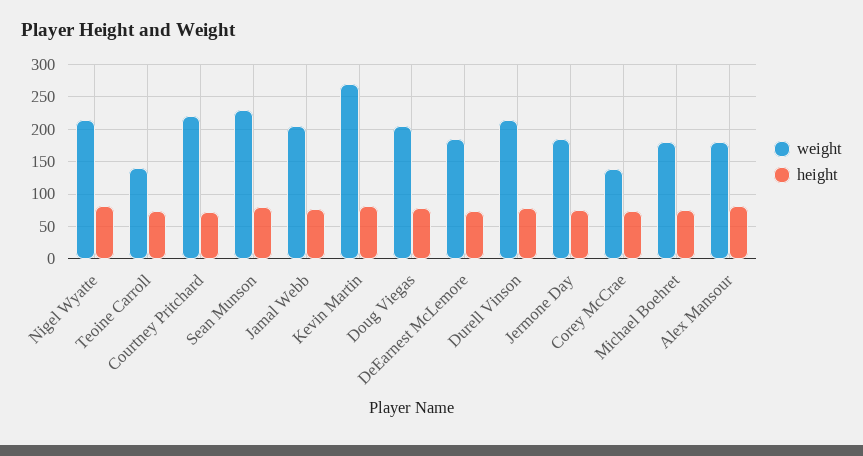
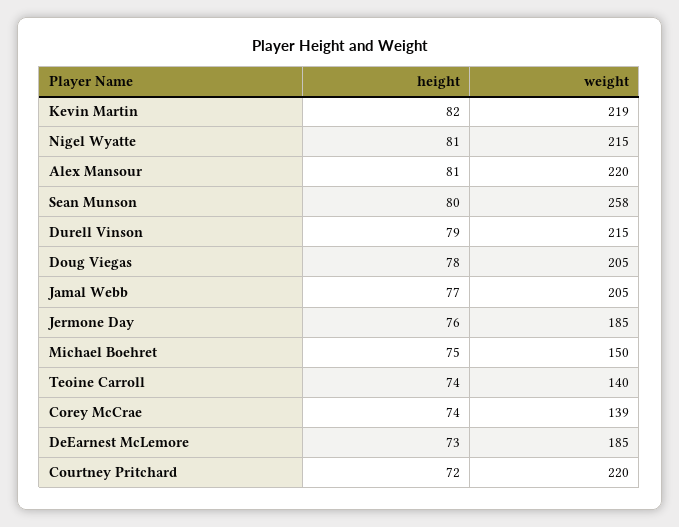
  {
    "weight": {
      "Nigel Wyatte": 215,
      "Teoine Carroll": 140,
      "Courtney Pritchard": 220,
-     "Sean Munson": 230,
+     "Sean Munson": 258,
      "Jamal Webb": 205,
-     "Kevin Martin": 270,
+     "Kevin Martin": 219,
      "Doug Viegas": 205,
      "DeEarnest McLemore": 185,
      "Durell Vinson": 215,
      "Jermone Day": 185,
      "Corey McCrae": 139,
-     "Michael Boehret": 180,
+     "Michael Boehret": 150,
-     "Alex Mansour": 180
+     "Alex Mansour": 220
    },
    "height": {
      "Nigel Wyatte": 81,
      "Teoine Carroll": 74,
      "Courtney Pritchard": 72,
      "Sean Munson": 80,
      "Jamal Webb": 77,
      "Kevin Martin": 82,
      "Doug Viegas": 78,
      "DeEarnest McLemore": 73,
      "Durell Vinson": 79,
      "Jermone Day": 76,
      "Corey McCrae": 74,
      "Michael Boehret": 75,
      "Alex Mansour": 81
    }
  }

